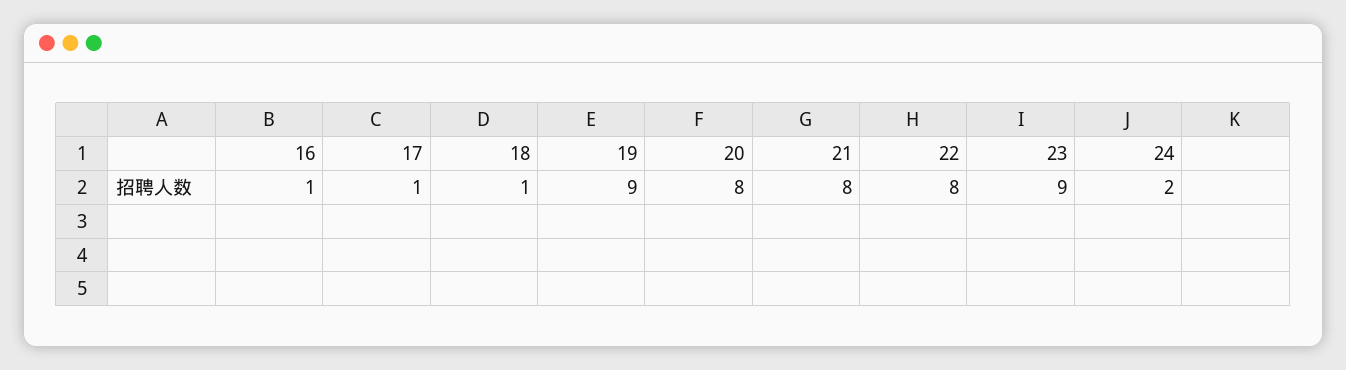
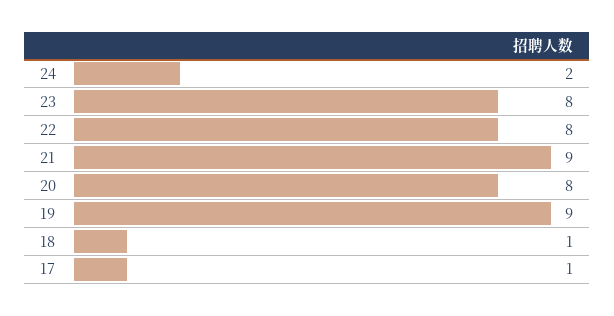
  {
-   "16": 1,
    "17": 1,
    "18": 1,
    "19": 9,
    "20": 8,
-   "21": 8,
+   "21": 9,
    "22": 8,
-   "23": 9,
+   "23": 8,
    "24": 2
  }

